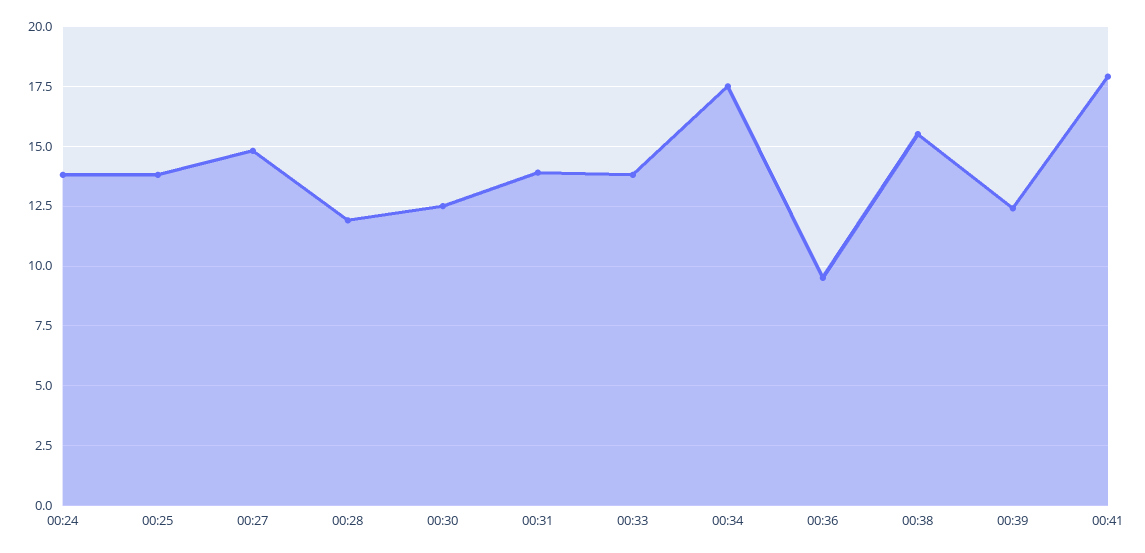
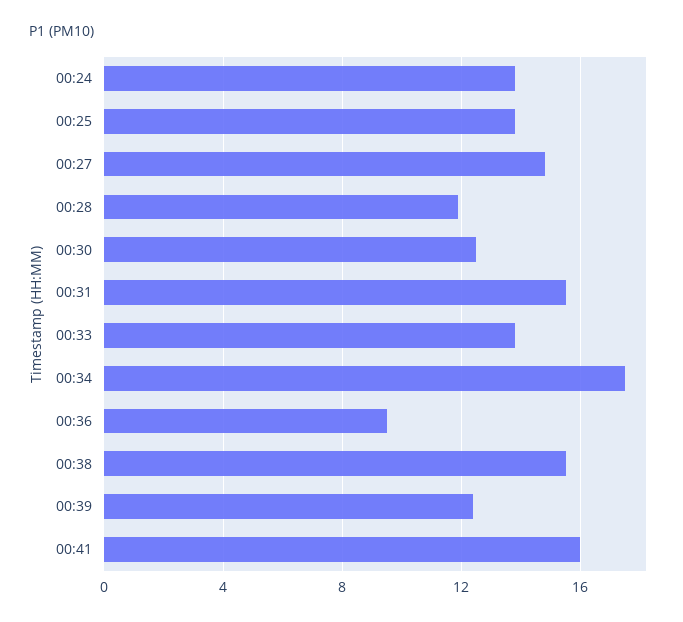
  {
    "00:24": 14,
    "00:25": 14,
    "00:27": 15,
    "00:28": 12,
    "00:30": 12.5,
-   "00:31": 14,
+   "00:31": 15.5,
    "00:33": 14,
    "00:34": 17.5,
    "00:36": 9.5,
    "00:38": 15.5,
    "00:39": 12.5,
-   "00:41": 18
+   "00:41": 16
  }

